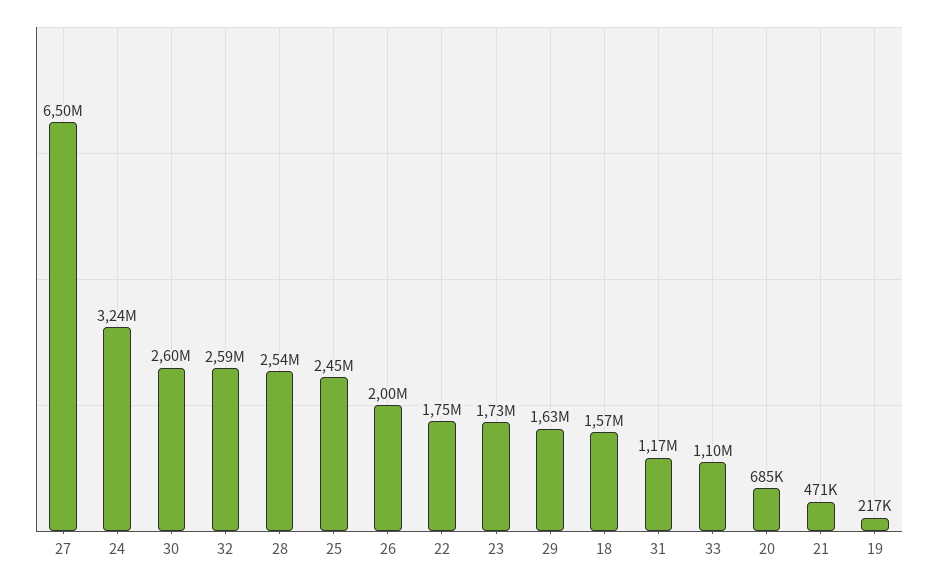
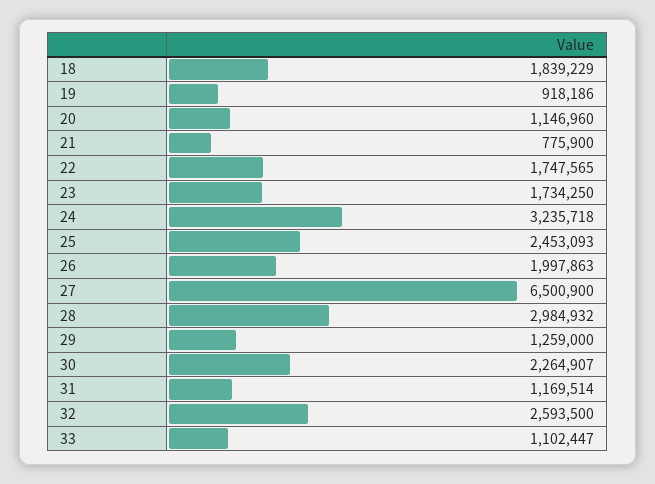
  {
    "27": 6500900,
    "24": 3235718,
-   "30": 2600000,
+   "30": 2264907,
    "32": 2593500,
-   "28": 2540000,
+   "28": 2984932,
    "25": 2453093,
    "26": 1997863,
    "22": 1747565,
    "23": 1734250,
-   "29": 1630000,
+   "29": 1259000,
-   "18": 1570000,
+   "18": 1839229,
    "31": 1169514,
    "33": 1102447,
-   "20": 685000,
+   "20": 1146960,
-   "21": 471000,
+   "21": 775900,
-   "19": 217000
+   "19": 918186
  }

